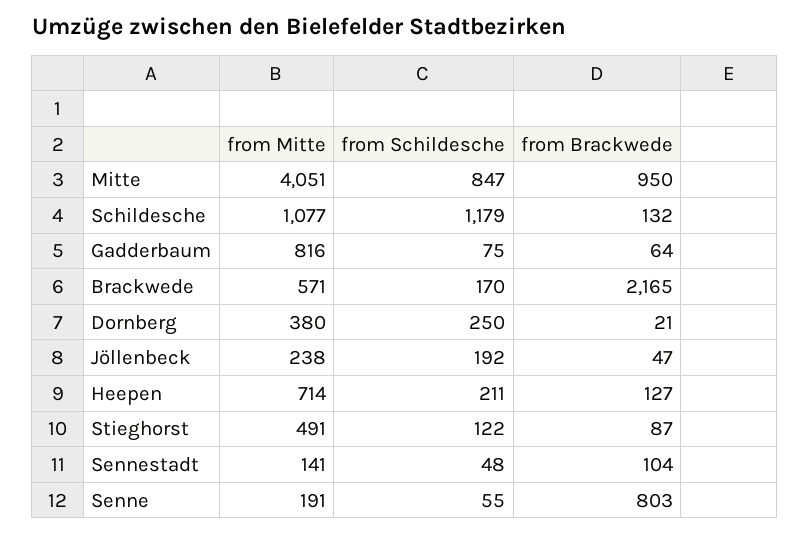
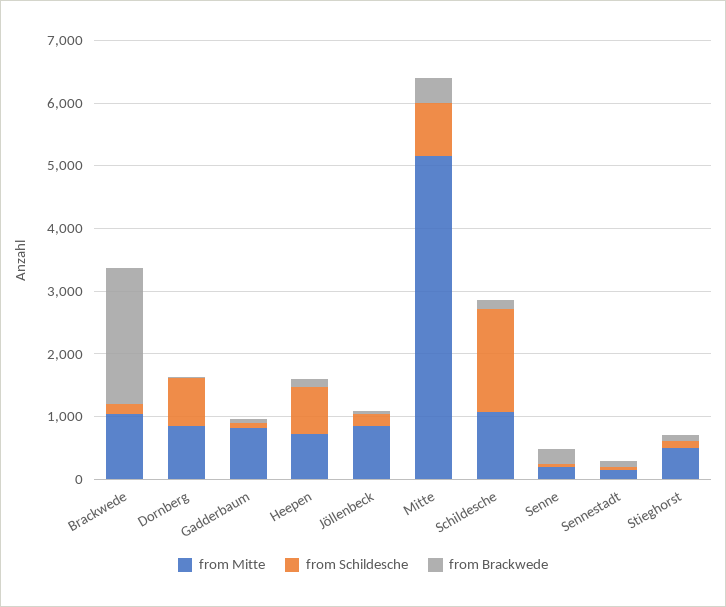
  {
    "from Mitte": {
-     "Mitte": 4051,
+     "Mitte": 5200,
      "Schildesche": 1077,
      "Gadderbaum": 816,
-     "Brackwede": 571,
+     "Brackwede": 1000,
-     "Dornberg": 380,
+     "Dornberg": 800,
-     "Jöllenbeck": 238,
+     "Jöllenbeck": 800,
      "Heepen": 714,
      "Stieghorst": 491,
      "Sennestadt": 141,
      "Senne": 191
    },
    "from Schildesche": {
      "Mitte": 847,
-     "Schildesche": 1179,
+     "Schildesche": 1600,
      "Gadderbaum": 75,
      "Brackwede": 170,
-     "Dornberg": 250,
+     "Dornberg": 800,
      "Jöllenbeck": 192,
-     "Heepen": 211,
+     "Heepen": 800,
      "Stieghorst": 122,
      "Sennestadt": 48,
      "Senne": 55
    },
    "from Brackwede": {
-     "Mitte": 950,
+     "Mitte": 400,
      "Schildesche": 132,
      "Gadderbaum": 64,
      "Brackwede": 2165,
      "Dornberg": 21,
      "Jöllenbeck": 47,
      "Heepen": 127,
      "Stieghorst": 87,
      "Sennestadt": 104,
-     "Senne": 803
+     "Senne": 200
    }
  }

